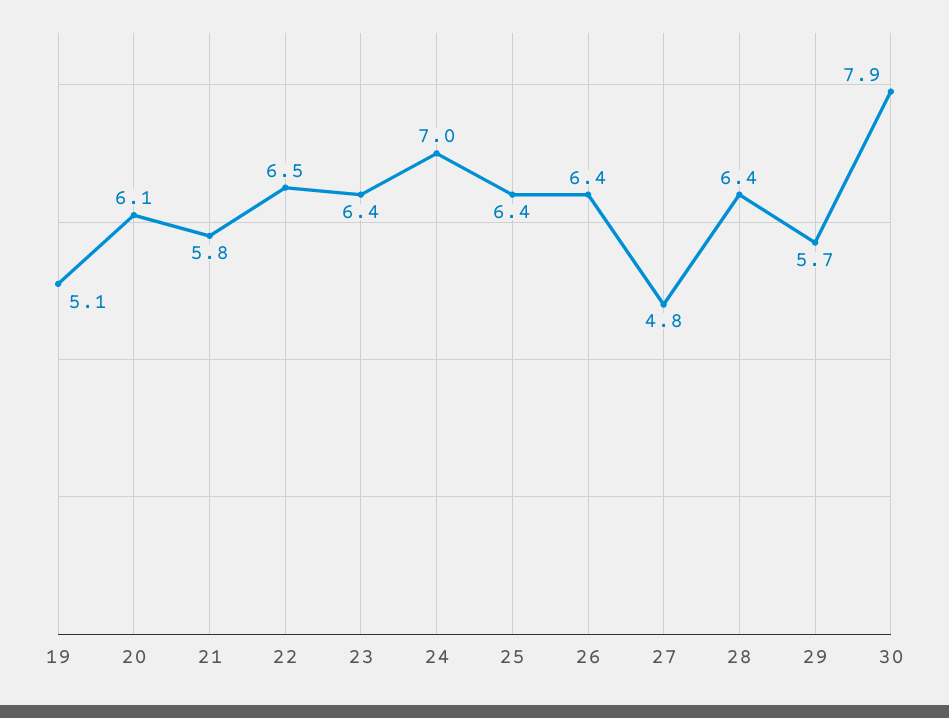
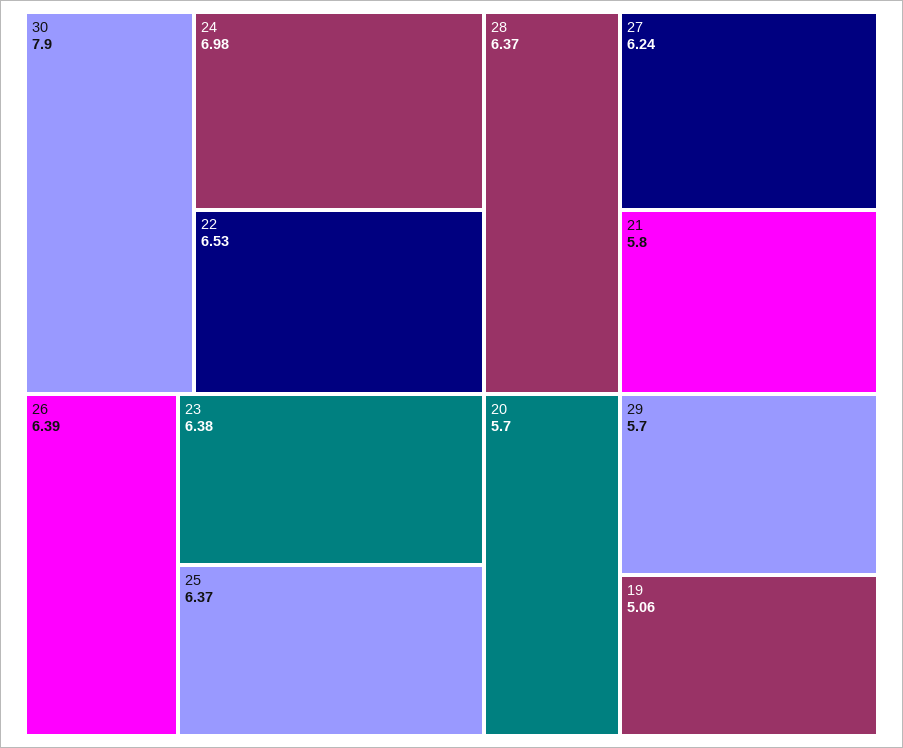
  {
    "19": 5.06,
-   "20": 6.1,
+   "20": 5.7,
    "21": 5.8,
    "22": 6.53,
    "23": 6.38,
    "24": 6.98,
    "25": 6.37,
    "26": 6.39,
-   "27": 4.8,
+   "27": 6.24,
    "28": 6.37,
    "29": 5.7,
    "30": 7.9
  }

